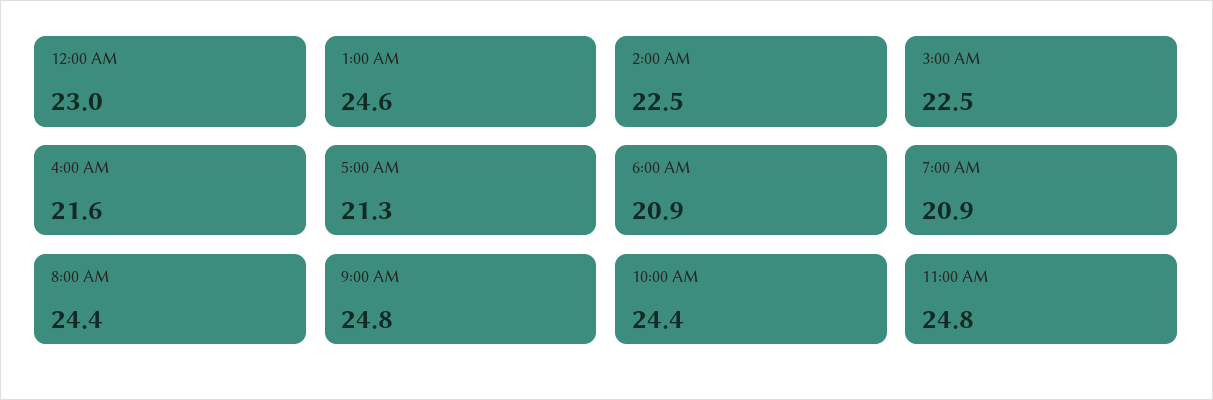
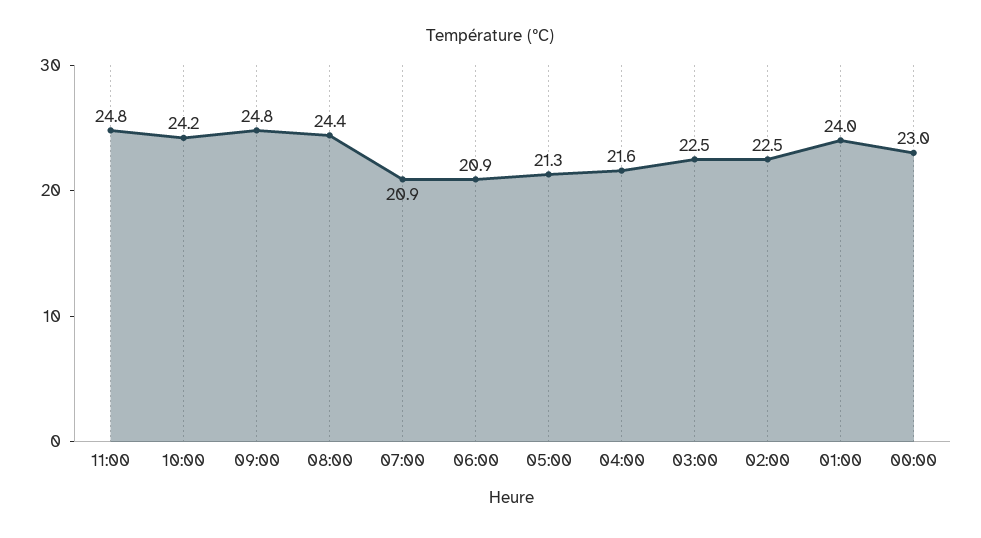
  {
    "12:00 AM": 23,
-   "1:00 AM": 24.6,
+   "1:00 AM": 24,
    "2:00 AM": 22.5,
    "3:00 AM": 22.5,
    "4:00 AM": 21.6,
    "5:00 AM": 21.3,
    "6:00 AM": 20.9,
    "7:00 AM": 20.9,
    "8:00 AM": 24.4,
    "9:00 AM": 24.8,
-   "10:00 AM": 24.4,
+   "10:00 AM": 24.2,
    "11:00 AM": 24.8
  }

